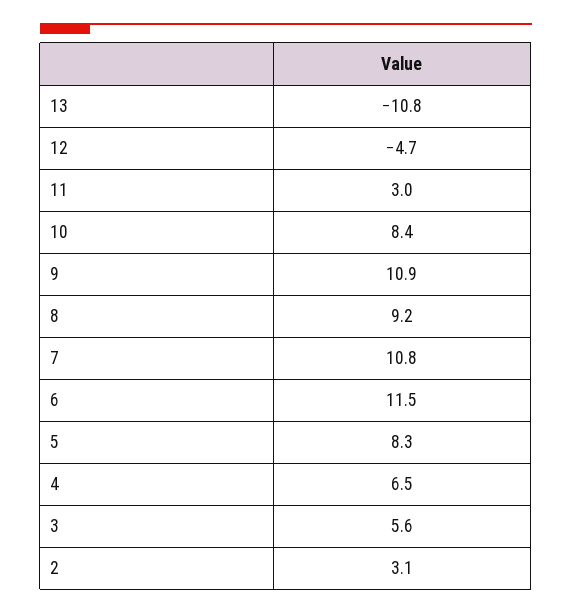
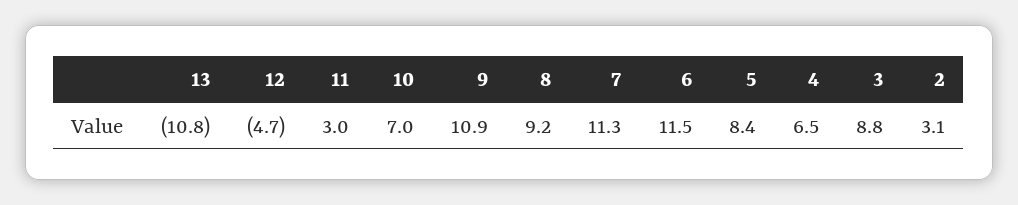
  {
    "13": -10.8,
    "12": -4.7,
    "11": 3,
-   "10": 8.4,
+   "10": 7,
    "9": 10.9,
    "8": 9.2,
-   "7": 10.8,
+   "7": 11.3,
    "6": 11.5,
-   "5": 8.3,
+   "5": 8.4,
    "4": 6.5,
-   "3": 5.6,
+   "3": 8.8,
    "2": 3.1
  }

